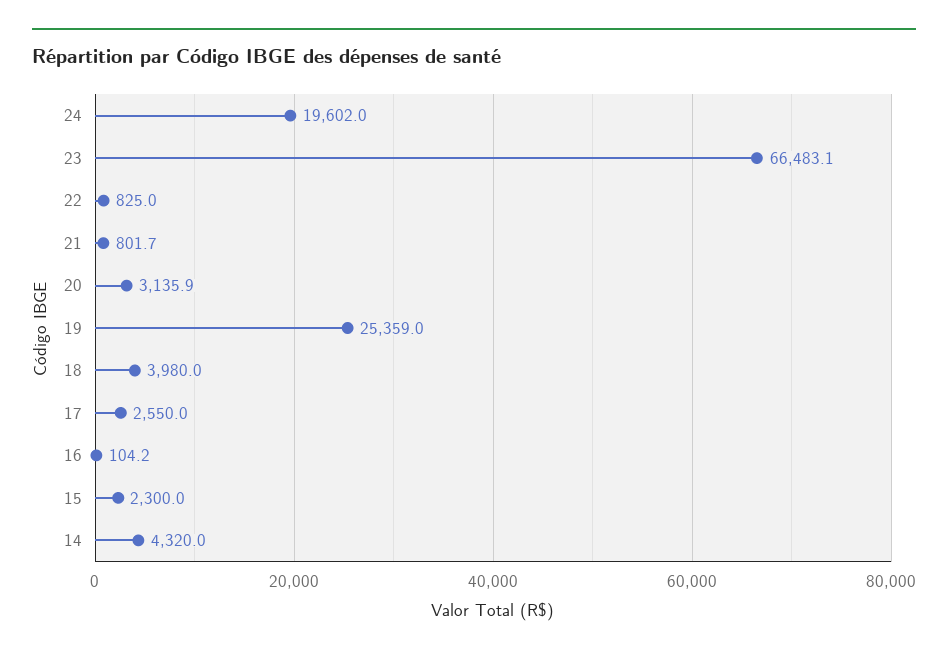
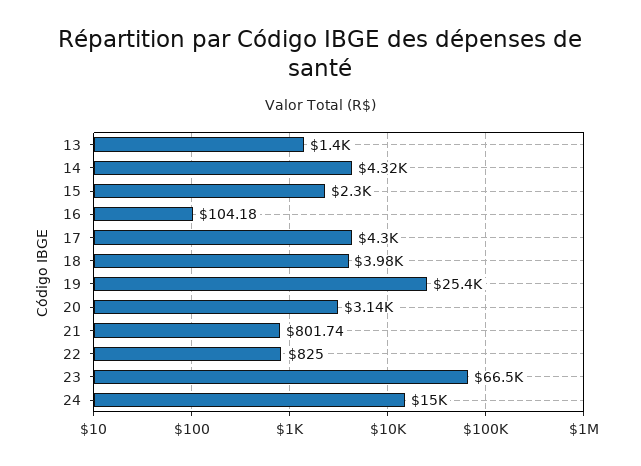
  {
-   "24": 19602,
+   "24": 15000,
    "23": 66483.1,
    "22": 825,
    "21": 801.74,
    "20": 3135.9,
    "19": 25359,
    "18": 3980,
-   "17": 2550,
+   "17": 4300,
    "16": 104.18,
    "15": 2300,
-   "14": 4320
+   "14": 4320,
+   "13": 1400
  }

